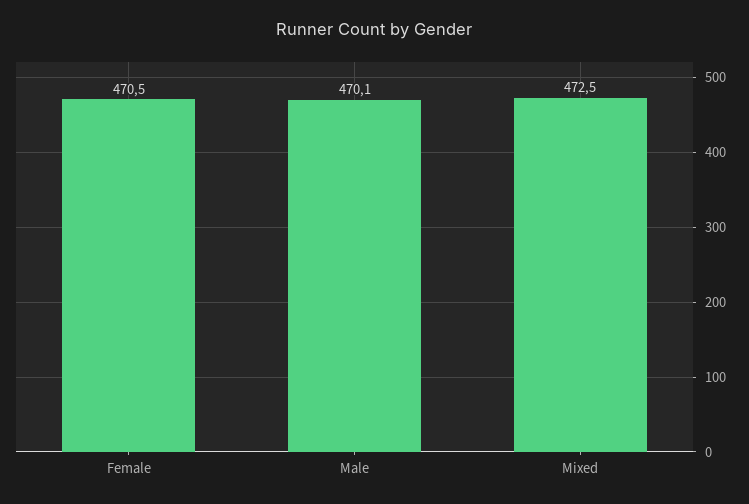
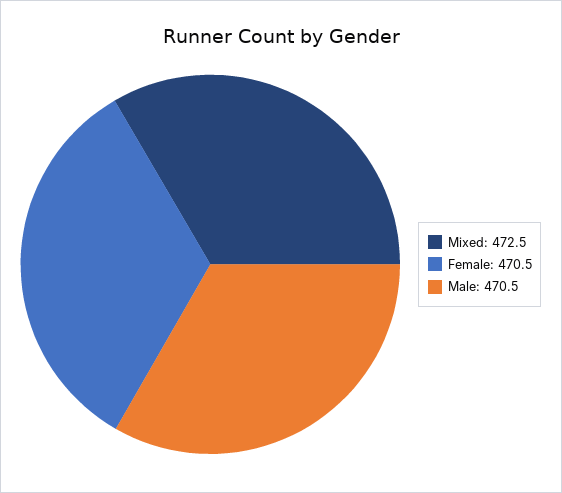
  {
    "Female": 470.5,
-   "Male": 470.1,
+   "Male": 470.5,
    "Mixed": 472.5
  }

